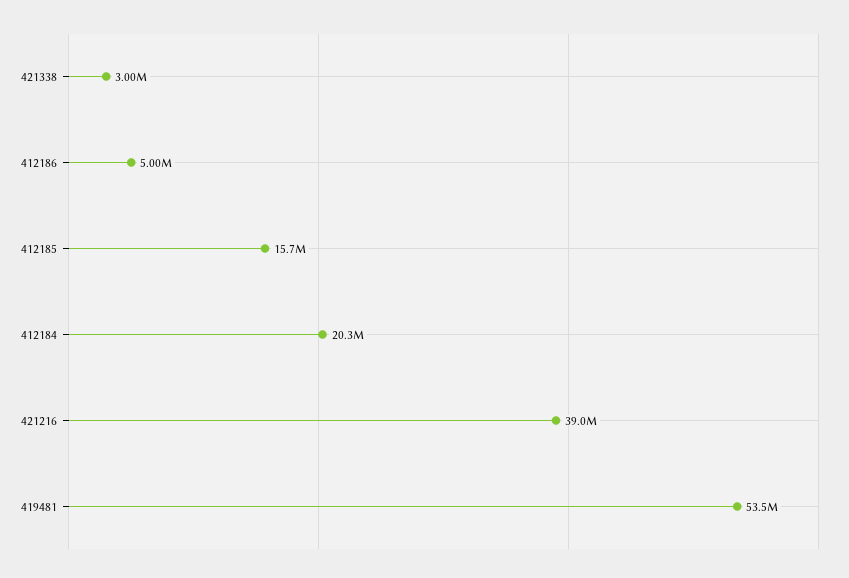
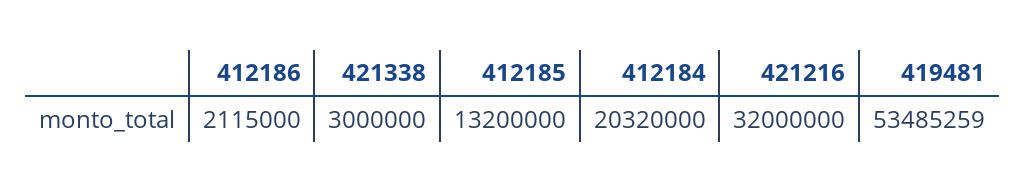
  {
    "421338": 3000000,
-   "412186": 5000000,
+   "412186": 2115000,
-   "412185": 15700000,
+   "412185": 13200000,
    "412184": 20320000,
-   "421216": 39000000,
+   "421216": 32000000,
    "419481": 53485259
  }

